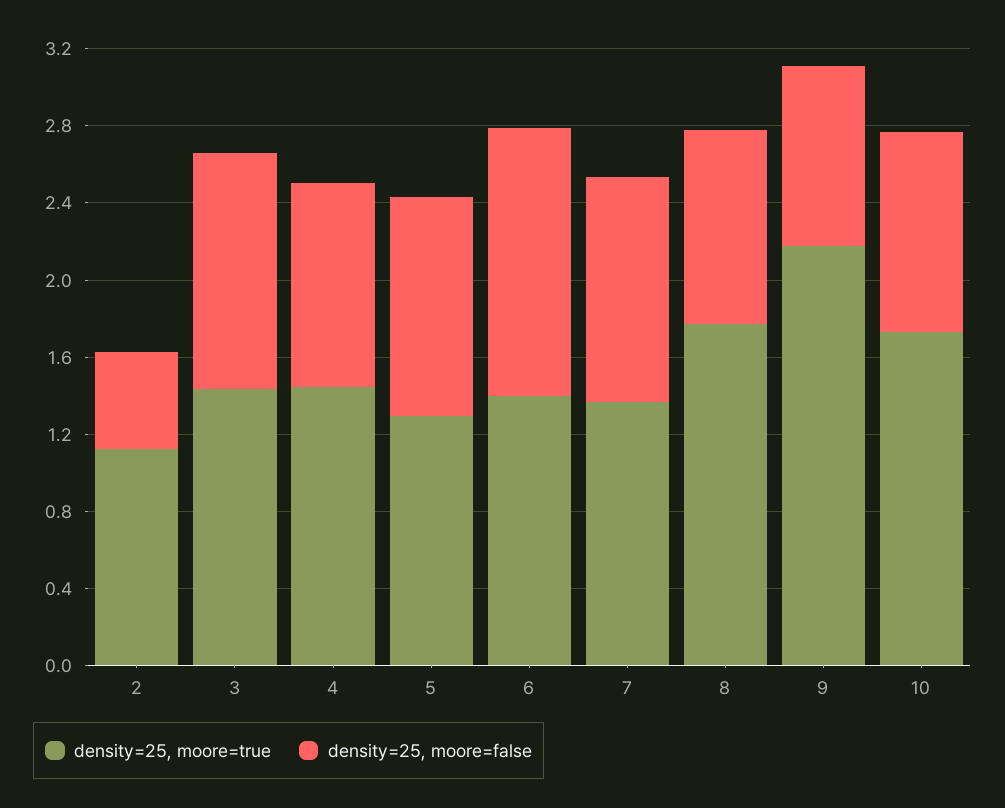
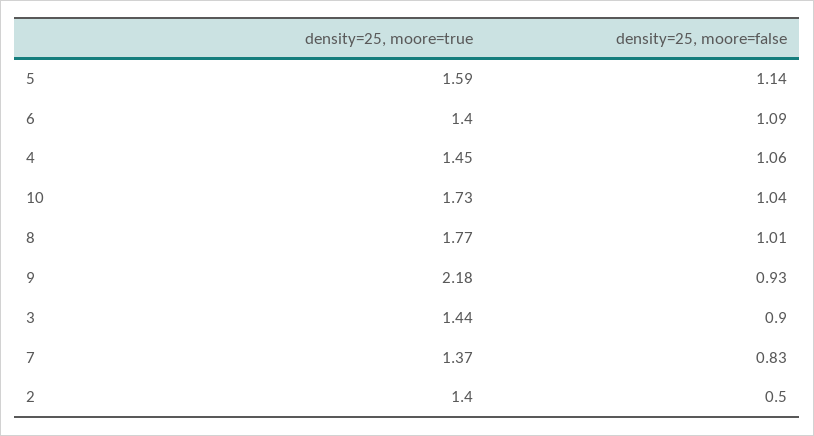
  {
    "density=25, moore=true": {
-     "2": 1.1,
+     "2": 1.4,
      "3": 1.44,
      "4": 1.45,
-     "5": 1.3,
+     "5": 1.59,
      "6": 1.4,
      "7": 1.37,
      "8": 1.77,
      "9": 2.18,
      "10": 1.73
    },
    "density=25, moore=false": {
      "2": 0.5,
-     "3": 1.2,
+     "3": 0.9,
      "4": 1.06,
      "5": 1.14,
-     "6": 1.4,
+     "6": 1.09,
-     "7": 1.2,
+     "7": 0.83,
      "8": 1.01,
      "9": 0.93,
      "10": 1.04
    }
  }

